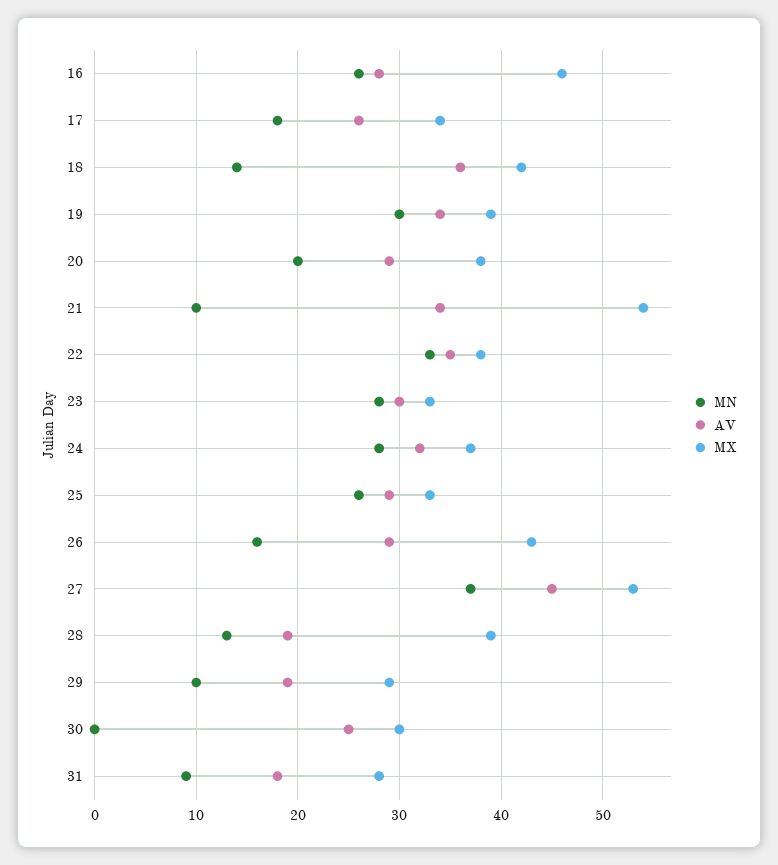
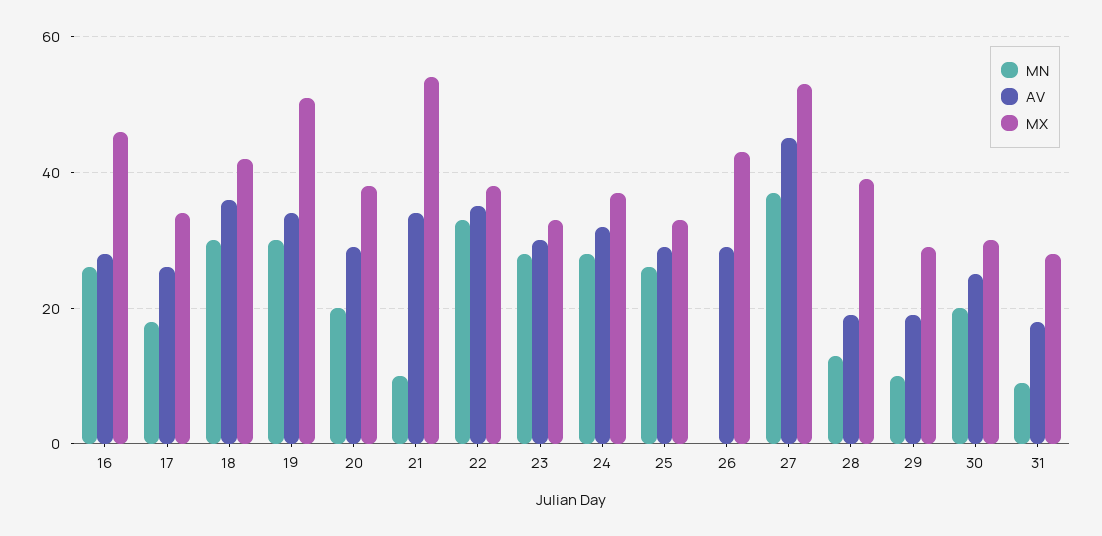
  {
    "MN": {
      "16": 26,
      "17": 18,
-     "18": 14,
+     "18": 30,
      "19": 30,
      "20": 20,
      "21": 10,
      "22": 33,
      "23": 28,
      "24": 28,
      "25": 26,
-     "26": 16,
+     "26": 0,
      "27": 37,
      "28": 13,
      "29": 10,
-     "30": 0,
+     "30": 20,
      "31": 9
    },
    "AV": {
      "16": 28,
      "17": 26,
      "18": 36,
      "19": 34,
      "20": 29,
      "21": 34,
      "22": 35,
      "23": 30,
      "24": 32,
      "25": 29,
      "26": 29,
      "27": 45,
      "28": 19,
      "29": 19,
      "30": 25,
      "31": 18
    },
    "MX": {
      "16": 46,
      "17": 34,
      "18": 42,
-     "19": 39,
+     "19": 50,
      "20": 38,
      "21": 54,
      "22": 38,
      "23": 33,
      "24": 37,
      "25": 33,
      "26": 43,
      "27": 53,
      "28": 39,
      "29": 29,
      "30": 30,
      "31": 28
    }
  }

